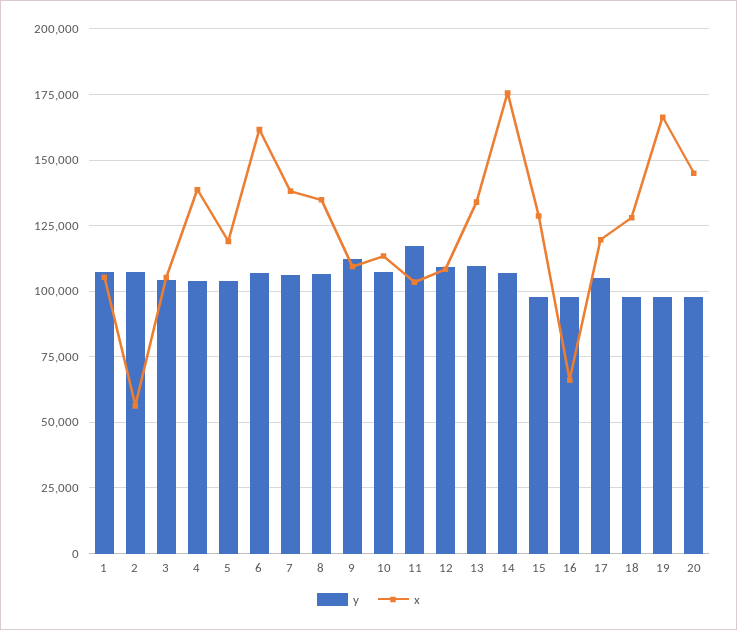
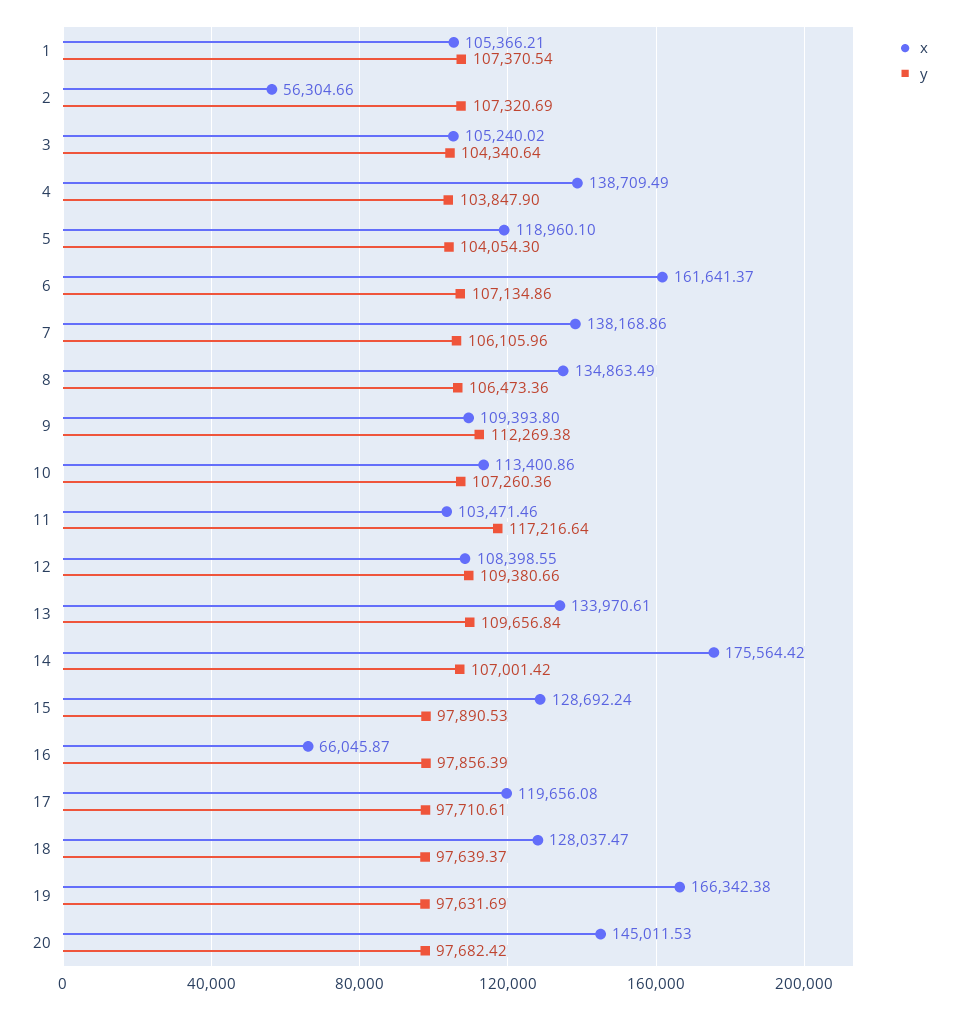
  {
    "y": {
      "1": 107370.54,
      "2": 107320.69,
      "3": 104340.64,
      "4": 103847.9,
      "5": 104054.3,
      "6": 107134.86,
      "7": 106105.96,
      "8": 106473.36,
      "9": 112269.38,
      "10": 107260.36,
      "11": 117216.64,
      "12": 109380.66,
      "13": 109656.84,
      "14": 107001.42,
      "15": 97890.53,
      "16": 97856.39,
-     "17": 105000,
+     "17": 97710.61,
      "18": 97639.37,
      "19": 97631.69,
      "20": 97682.42
    },
    "x": {
      "1": 105366.21,
      "2": 56304.66,
      "3": 105240.02,
      "4": 138709.49,
      "5": 118960.1,
      "6": 161641.37,
      "7": 138168.86,
      "8": 134863.49,
      "9": 109393.8,
      "10": 113400.86,
      "11": 103471.46,
      "12": 108398.55,
      "13": 133970.61,
      "14": 175564.42,
      "15": 128692.24,
      "16": 66045.87,
      "17": 119656.08,
      "18": 128037.47,
      "19": 166342.38,
      "20": 145011.53
    }
  }

